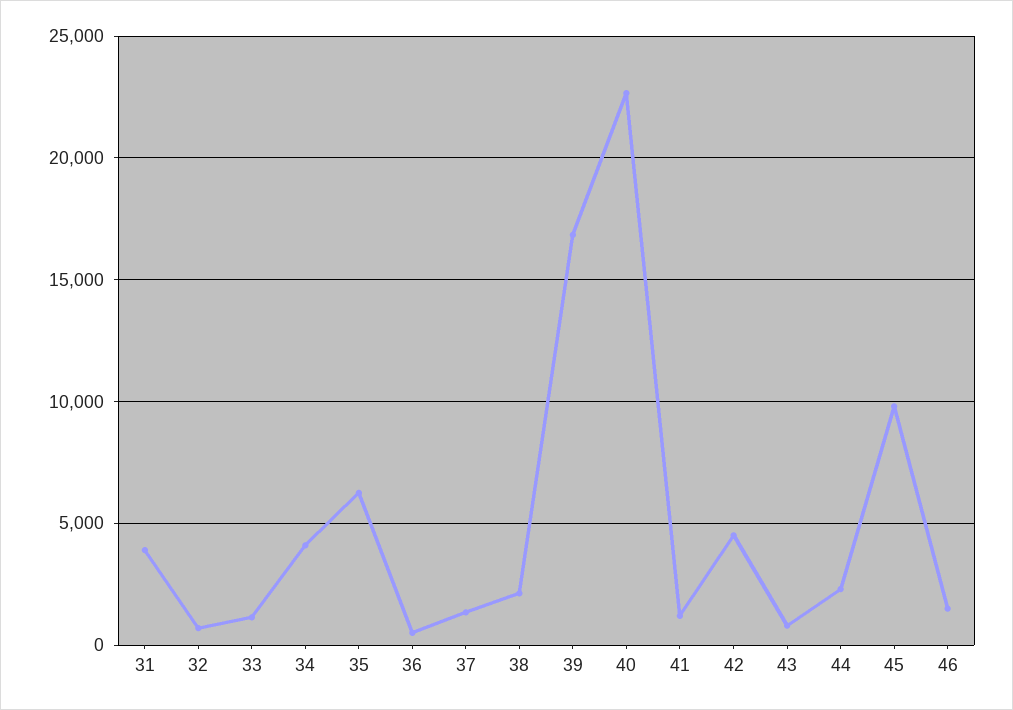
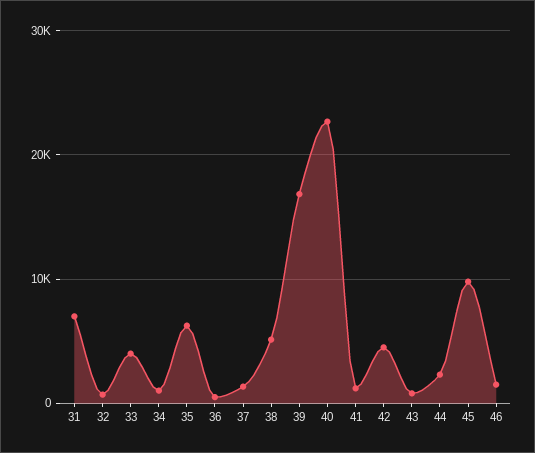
  {
-   "31": 4000,
+   "31": 7000,
    "32": 500,
-   "33": 1000,
+   "33": 4000,
-   "34": 4000,
+   "34": 1000,
    "35": 6500,
    "36": 500,
    "37": 1500,
-   "38": 2000,
+   "38": 5000,
    "39": 17000,
    "40": 22500,
    "41": 1000,
    "42": 4500,
    "43": 1000,
    "44": 2500,
    "45": 10000,
    "46": 1500
  }

